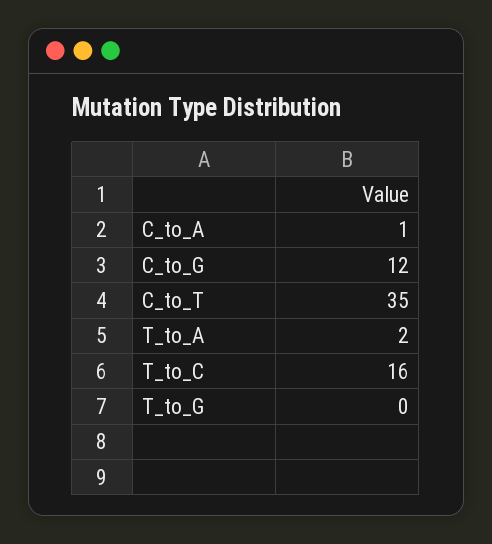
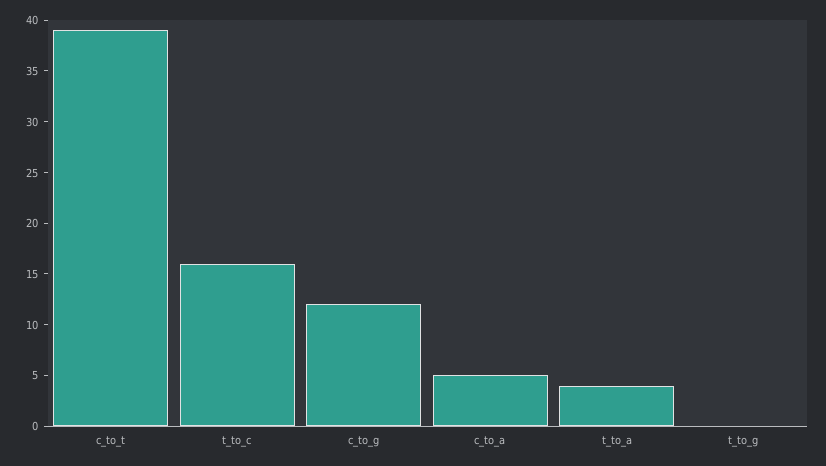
  {
-   "C_to_A": 1,
+   "C_to_A": 5,
    "C_to_G": 12,
-   "C_to_T": 35,
+   "C_to_T": 39,
-   "T_to_A": 2,
+   "T_to_A": 4,
    "T_to_C": 16,
    "T_to_G": 0
  }

